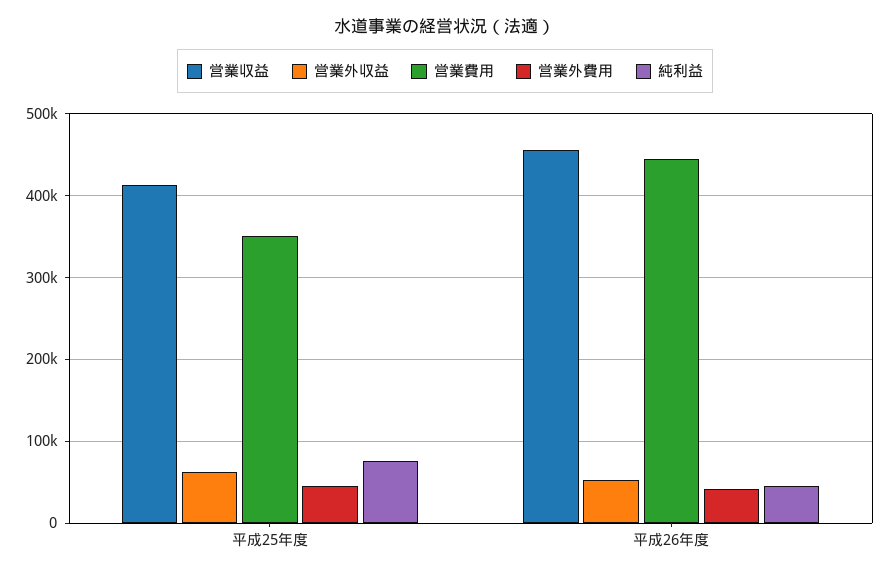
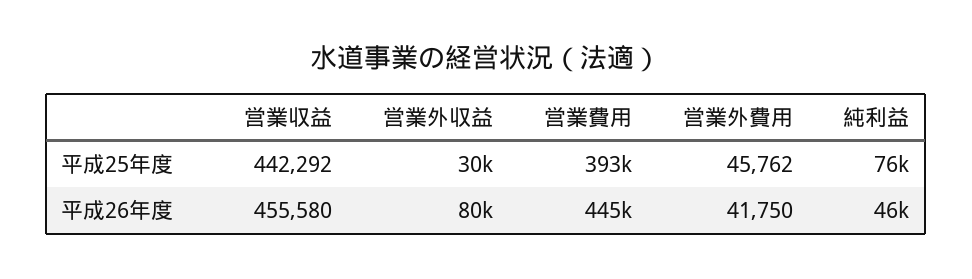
  {
    "営業収益": {
-     "平成25年度": 410000,
+     "平成25年度": 442292,
      "平成26年度": 455580
    },
    "営業外収益": {
-     "平成25年度": 60000,
+     "平成25年度": 30000,
-     "平成26年度": 50000
+     "平成26年度": 80000
    },
    "営業費用": {
-     "平成25年度": 350000,
+     "平成25年度": 393000,
      "平成26年度": 445000
    },
    "営業外費用": {
      "平成25年度": 45762,
      "平成26年度": 41750
    },
    "純利益": {
      "平成25年度": 76000,
      "平成26年度": 46000
    }
  }

